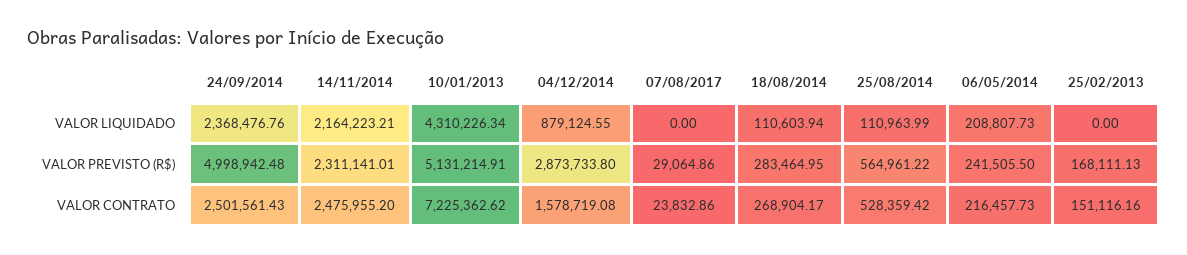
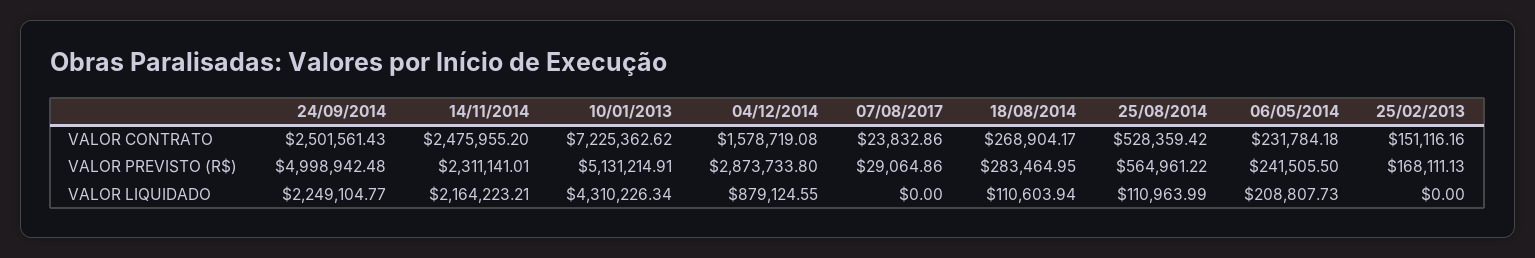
  {
    "24/09/2014": {
-     "VALOR LIQUIDADO": 2368476.76,
+     "VALOR LIQUIDADO": 2249104.77,
      "VALOR PREVISTO (R$)": 4998942.48,
      "VALOR CONTRATO": 2501561.43
    },
    "14/11/2014": {
      "VALOR LIQUIDADO": 2164223.21,
      "VALOR PREVISTO (R$)": 2311141.01,
      "VALOR CONTRATO": 2475955.2
    },
    "10/01/2013": {
      "VALOR LIQUIDADO": 4310226.34,
      "VALOR PREVISTO (R$)": 5131214.91,
      "VALOR CONTRATO": 7225362.62
    },
    "04/12/2014": {
      "VALOR LIQUIDADO": 879124.55,
      "VALOR PREVISTO (R$)": 2873733.8,
      "VALOR CONTRATO": 1578719.08
    },
    "07/08/2017": {
      "VALOR LIQUIDADO": 0,
      "VALOR PREVISTO (R$)": 29064.86,
      "VALOR CONTRATO": 23832.86
    },
    "18/08/2014": {
      "VALOR LIQUIDADO": 110603.94,
      "VALOR PREVISTO (R$)": 283464.95,
      "VALOR CONTRATO": 268904.17
    },
    "25/08/2014": {
      "VALOR LIQUIDADO": 110963.99,
      "VALOR PREVISTO (R$)": 564961.22,
      "VALOR CONTRATO": 528359.42
    },
    "06/05/2014": {
      "VALOR LIQUIDADO": 208807.73,
      "VALOR PREVISTO (R$)": 241505.5,
-     "VALOR CONTRATO": 216457.73
+     "VALOR CONTRATO": 231784.18
    },
    "25/02/2013": {
      "VALOR LIQUIDADO": 0,
      "VALOR PREVISTO (R$)": 168111.13,
      "VALOR CONTRATO": 151116.16
    }
  }

